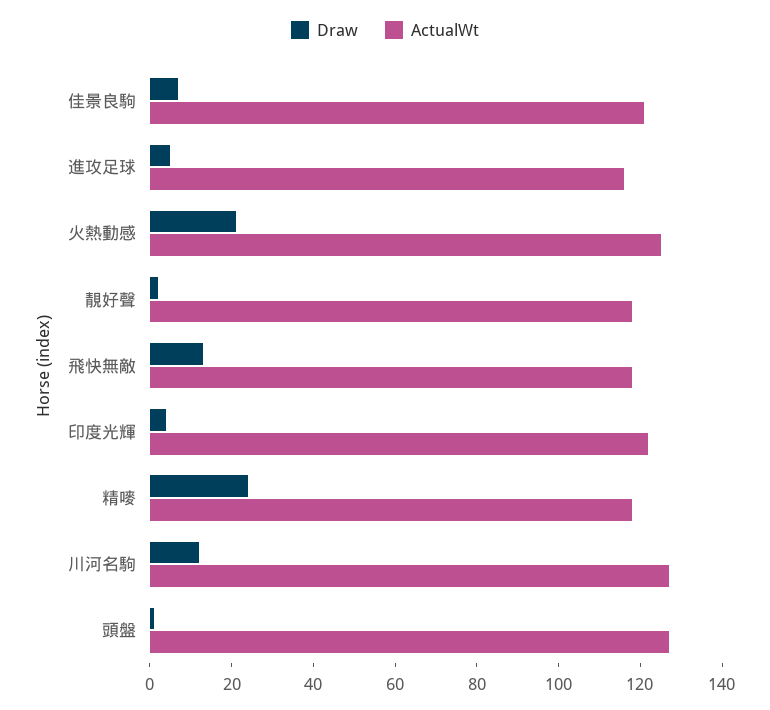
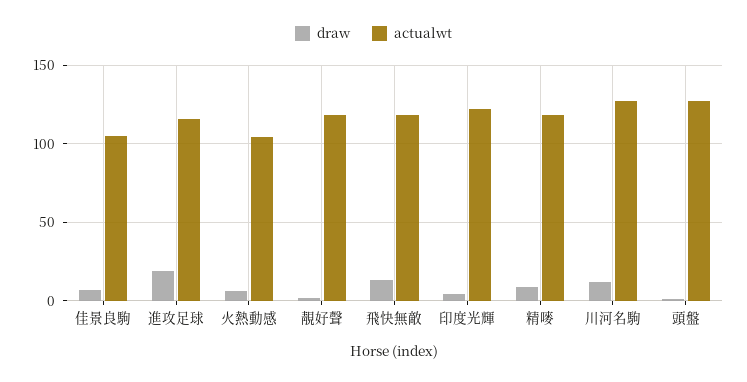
  {
    "Draw": {
      "佳景良駒": 5,
-     "進攻足球": 5,
+     "進攻足球": 20,
-     "火熱動感": 20,
+     "火熱動感": 5,
      "靚好聲": 0,
      "飛快無敵": 15,
      "印度光輝": 5,
-     "精嘜": 25,
+     "精嘜": 10,
      "川河名駒": 10,
      "頭盤": 0
    },
    "ActualWt": {
-     "佳景良駒": 120,
+     "佳景良駒": 105,
      "進攻足球": 115,
-     "火熱動感": 125,
+     "火熱動感": 105,
      "靚好聲": 120,
      "飛快無敵": 120,
      "印度光輝": 120,
      "精嘜": 120,
      "川河名駒": 125,
      "頭盤": 125
    }
  }

